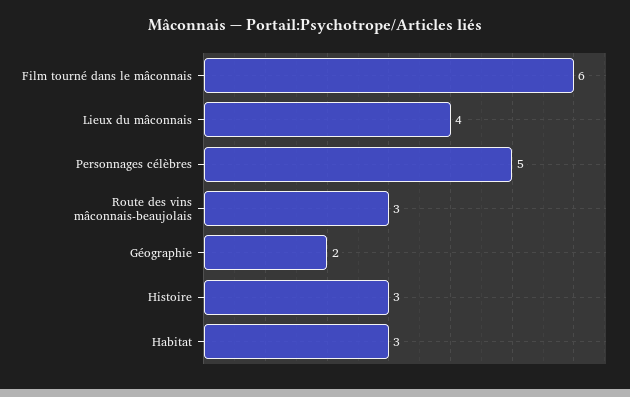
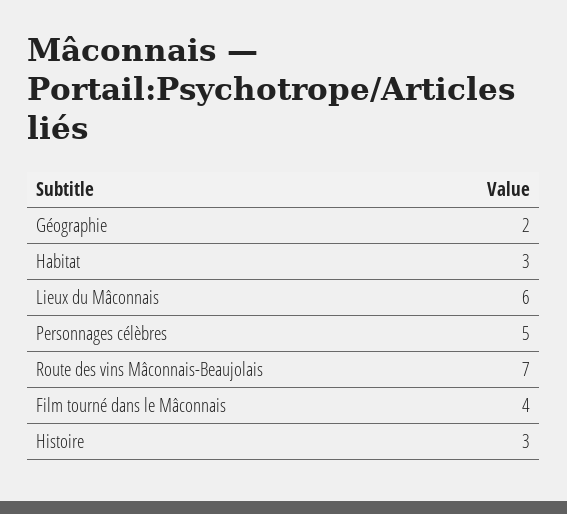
  {
-   "Film tourné dans le mâconnais": 6,
+   "Film tourné dans le mâconnais": 4,
-   "Lieux du mâconnais": 4,
+   "Lieux du mâconnais": 6,
    "Personnages célèbres": 5,
-   "Route des vins mâconnais-beaujolais": 3,
+   "Route des vins mâconnais-beaujolais": 7,
    "Géographie": 2,
    "Histoire": 3,
    "Habitat": 3
  }

